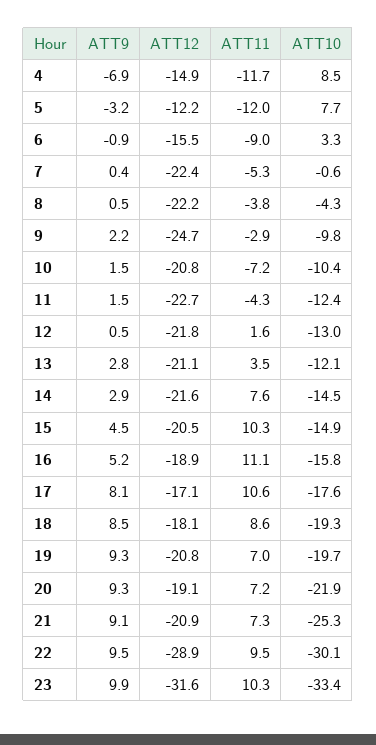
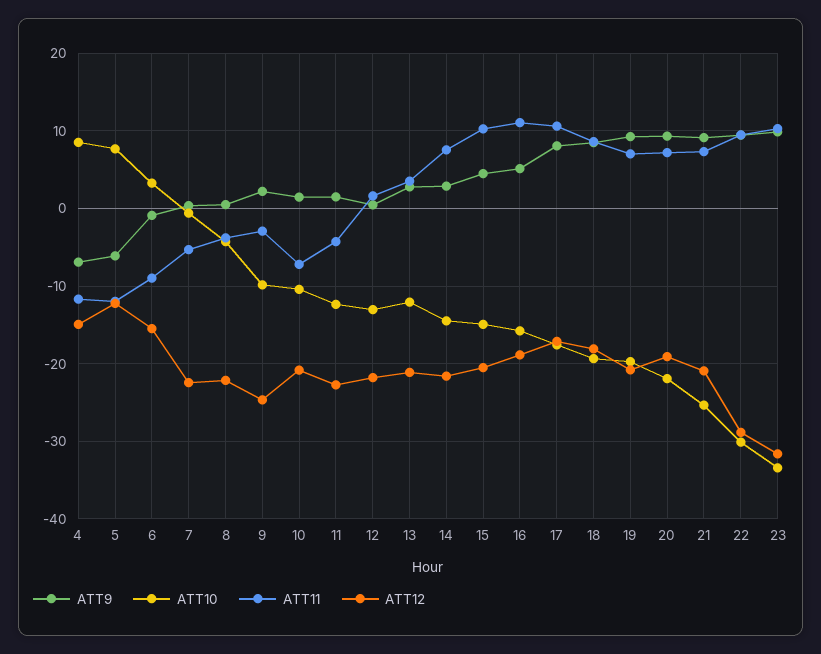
  {
    "ATT9": {
      "4": -6.9,
-     "5": -3.2,
+     "5": -6,
      "6": -0.9,
      "7": 0.4,
      "8": 0.5,
      "9": 2.2,
      "10": 1.5,
      "11": 1.5,
      "12": 0.5,
      "13": 2.8,
      "14": 2.9,
      "15": 4.5,
      "16": 5.2,
      "17": 8.1,
      "18": 8.5,
      "19": 9.3,
      "20": 9.3,
      "21": 9.1,
      "22": 9.5,
      "23": 9.9
    },
    "ATT12": {
      "4": -14.9,
      "5": -12.2,
      "6": -15.5,
      "7": -22.4,
      "8": -22.2,
      "9": -24.7,
      "10": -20.8,
      "11": -22.7,
      "12": -21.8,
      "13": -21.1,
      "14": -21.6,
      "15": -20.5,
      "16": -18.9,
      "17": -17.1,
      "18": -18.1,
      "19": -20.8,
      "20": -19.1,
      "21": -20.9,
      "22": -28.9,
      "23": -31.6
    },
    "ATT11": {
      "4": -11.7,
      "5": -12,
      "6": -9,
      "7": -5.3,
      "8": -3.8,
      "9": -2.9,
      "10": -7.2,
      "11": -4.3,
      "12": 1.6,
      "13": 3.5,
      "14": 7.6,
      "15": 10.3,
      "16": 11.1,
      "17": 10.6,
      "18": 8.6,
      "19": 7,
      "20": 7.2,
      "21": 7.3,
      "22": 9.5,
      "23": 10.3
    },
    "ATT10": {
      "4": 8.5,
      "5": 7.7,
      "6": 3.3,
      "7": -0.6,
      "8": -4.3,
      "9": -9.8,
      "10": -10.4,
      "11": -12.4,
      "12": -13,
      "13": -12.1,
      "14": -14.5,
      "15": -14.9,
      "16": -15.8,
      "17": -17.6,
      "18": -19.3,
      "19": -19.7,
      "20": -21.9,
      "21": -25.3,
      "22": -30.1,
      "23": -33.4
    }
  }

